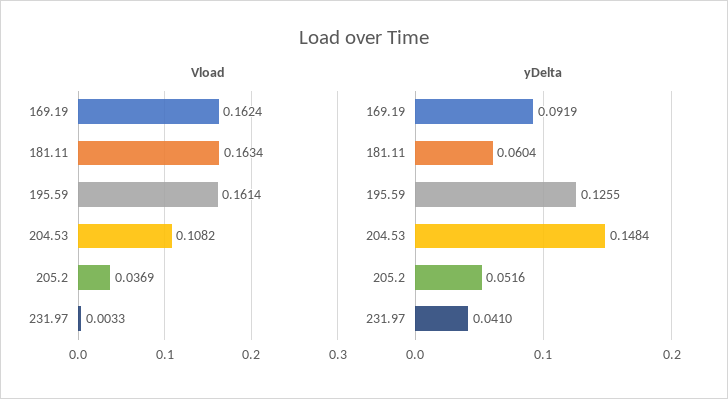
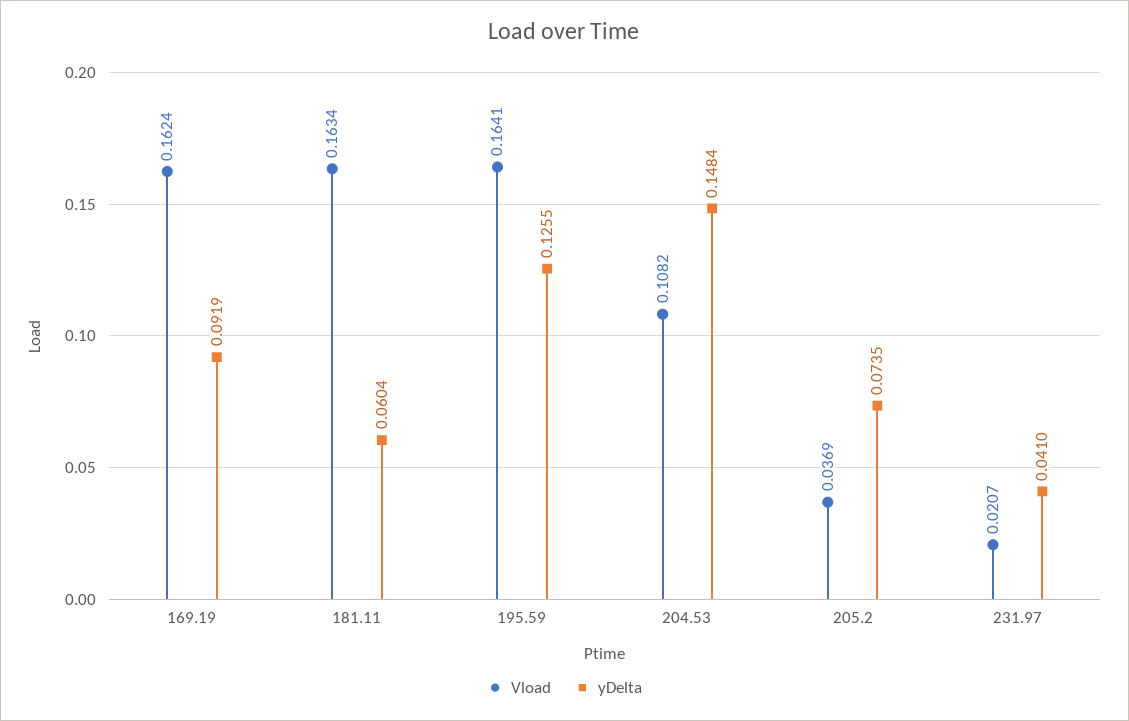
  {
    "Vload": {
      "169.19": 0.1624,
      "181.11": 0.1634,
-     "195.59": 0.1614,
+     "195.59": 0.1641,
      "204.53": 0.1082,
      "205.2": 0.0369,
-     "231.97": 0.0033
+     "231.97": 0.0207
    },
    "yDelta": {
      "169.19": 0.0919,
      "181.11": 0.0604,
      "195.59": 0.1255,
      "204.53": 0.1484,
-     "205.2": 0.0516,
+     "205.2": 0.0735,
      "231.97": 0.041
    }
  }

